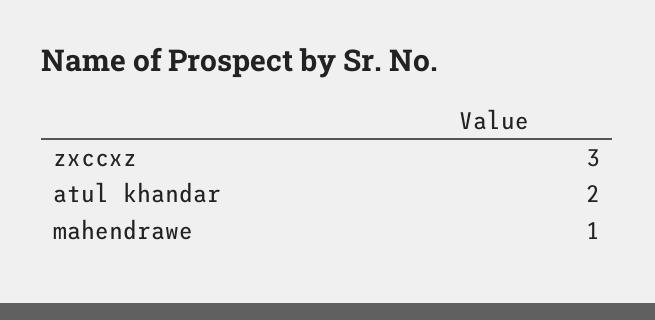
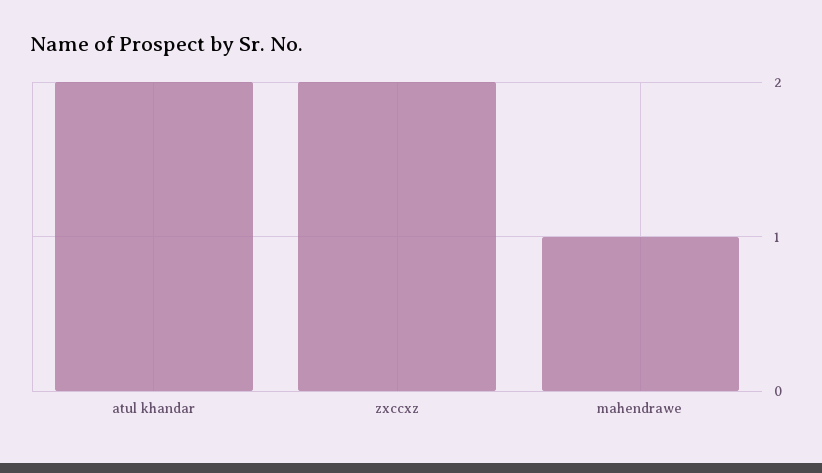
  {
-   "zxccxz": 3,
+   "zxccxz": 2,
    "atul khandar": 2,
    "mahendrawe": 1
  }

